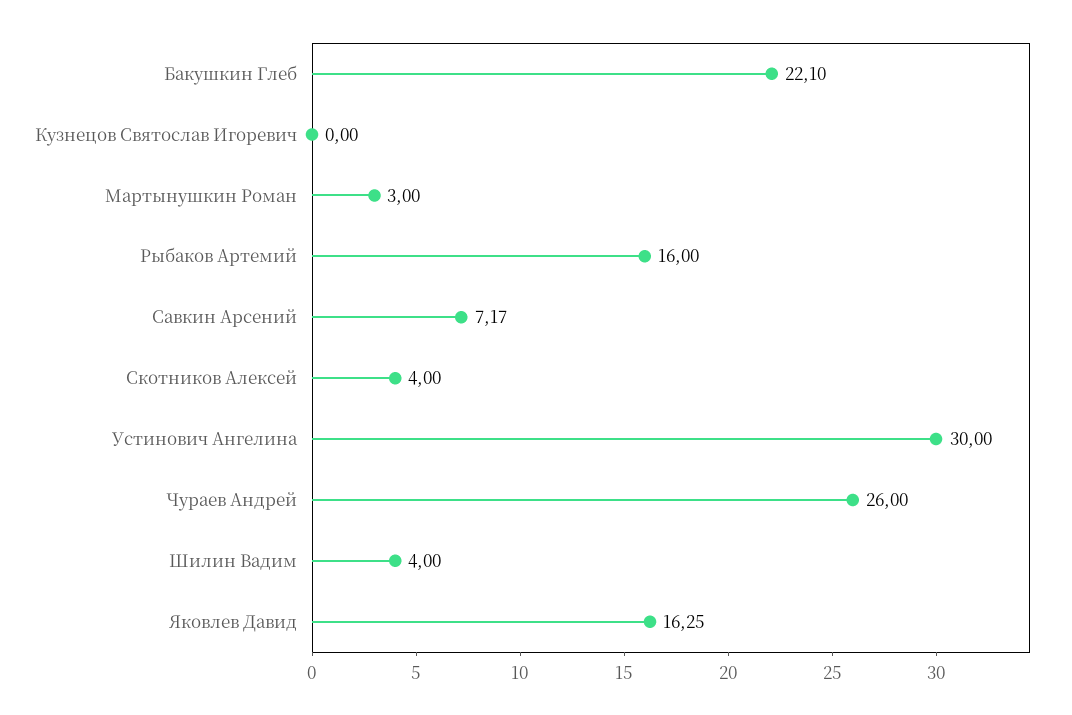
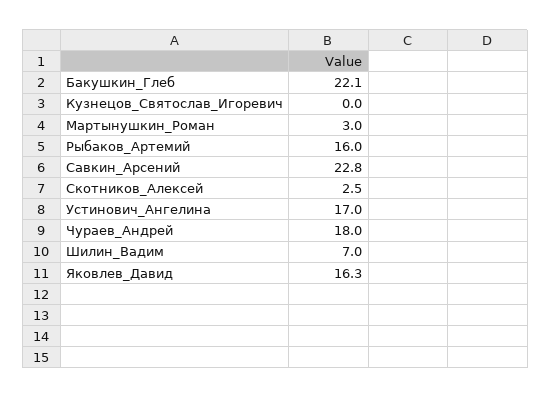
  {
    "Бакушкин Глеб": 22.1,
    "Кузнецов Святослав Игоревич": 0,
    "Мартынушкин Роман": 3,
    "Рыбаков Артемий": 16,
-   "Савкин Арсений": 7.17,
+   "Савкин Арсений": 22.8,
-   "Скотников Алексей": 4,
+   "Скотников Алексей": 2.5,
-   "Устинович Ангелина": 30,
+   "Устинович Ангелина": 17,
-   "Чураев Андрей": 26,
+   "Чураев Андрей": 18,
-   "Шилин Вадим": 4,
+   "Шилин Вадим": 7,
    "Яковлев Давид": 16.25
  }

